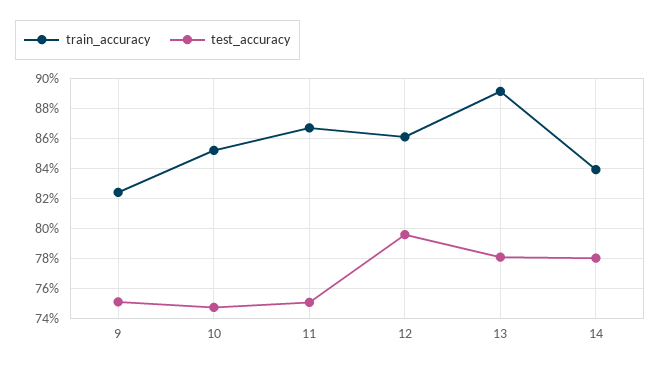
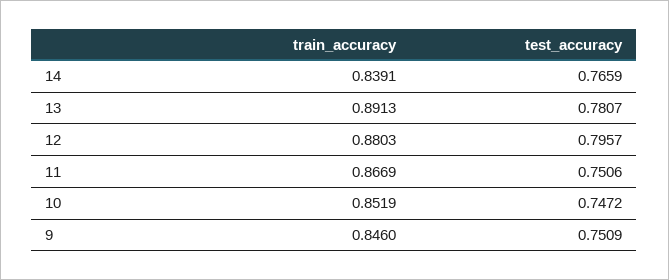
  {
    "train_accuracy": {
-     "9": 0.825,
+     "9": 0.846,
      "10": 0.8519,
      "11": 0.8669,
-     "12": 0.86,
+     "12": 0.8803,
      "13": 0.8913,
      "14": 0.8391
    },
    "test_accuracy": {
      "9": 0.7509,
      "10": 0.7472,
      "11": 0.7506,
      "12": 0.7957,
      "13": 0.7807,
-     "14": 0.78
+     "14": 0.7659
    }
  }

